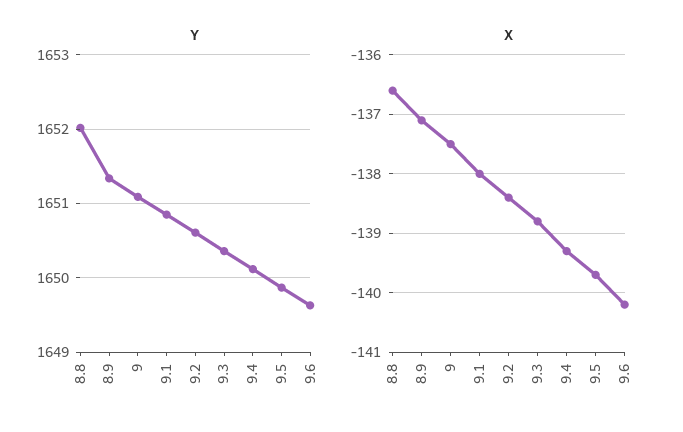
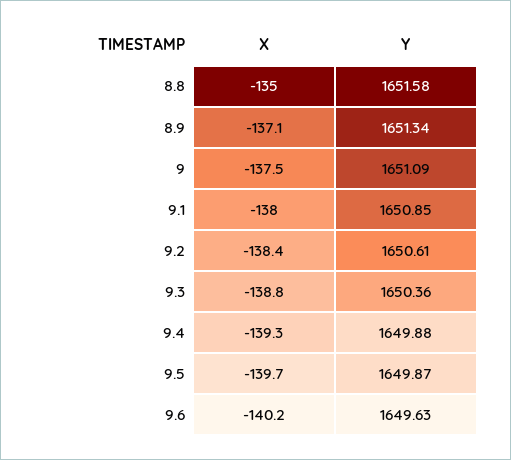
  {
    "Y": {
-     "8.8": 1652,
+     "8.8": 1651.58,
      "8.9": 1651.34,
      "9": 1651.09,
      "9.1": 1650.85,
      "9.2": 1650.61,
      "9.3": 1650.36,
-     "9.4": 1650.1,
+     "9.4": 1649.88,
      "9.5": 1649.87,
      "9.6": 1649.63
    },
    "X": {
-     "8.8": -136.5,
+     "8.8": -135,
      "8.9": -137.1,
      "9": -137.5,
      "9.1": -138,
      "9.2": -138.4,
      "9.3": -138.8,
      "9.4": -139.3,
      "9.5": -139.7,
      "9.6": -140.2
    }
  }

